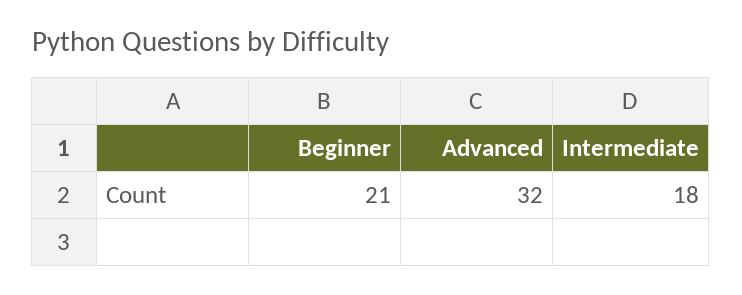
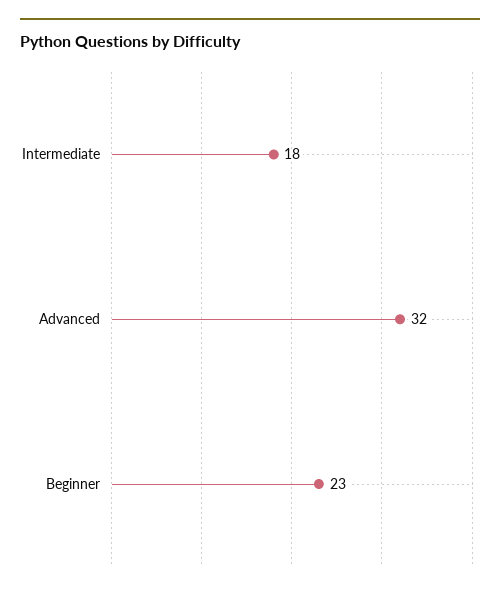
  {
-   "Beginner": 21,
+   "Beginner": 23,
    "Advanced": 32,
    "Intermediate": 18
  }

